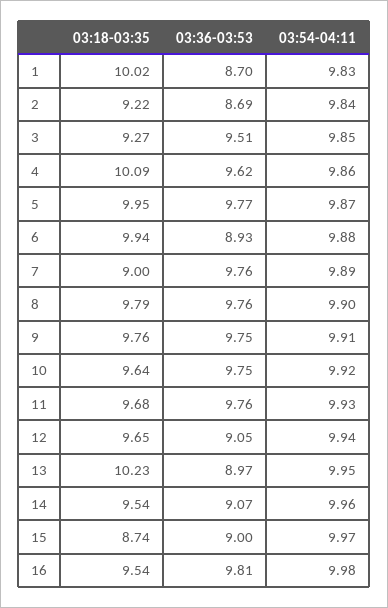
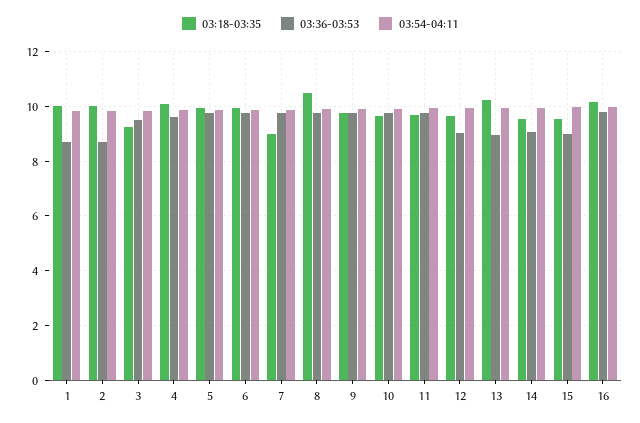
  {
    "03:18-03:35": {
      "1": 10.02,
-     "2": 9.22,
+     "2": 10,
      "3": 9.27,
      "4": 10.09,
      "5": 9.95,
      "6": 9.94,
      "7": 9,
-     "8": 9.79,
+     "8": 10.5,
      "9": 9.76,
      "10": 9.64,
      "11": 9.68,
      "12": 9.65,
      "13": 10.23,
      "14": 9.54,
-     "15": 8.74,
+     "15": 9.5,
-     "16": 9.54
+     "16": 10.25
    },
    "03:36-03:53": {
      "1": 8.7,
      "2": 8.69,
      "3": 9.51,
      "4": 9.62,
      "5": 9.77,
-     "6": 8.93,
+     "6": 9.75,
      "7": 9.76,
      "8": 9.76,
      "9": 9.75,
      "10": 9.75,
      "11": 9.76,
      "12": 9.05,
      "13": 8.97,
      "14": 9.07,
      "15": 9,
      "16": 9.81
    },
    "03:54-04:11": {
      "1": 9.83,
      "2": 9.84,
      "3": 9.85,
      "4": 9.86,
      "5": 9.87,
      "6": 9.88,
      "7": 9.89,
      "8": 9.9,
      "9": 9.91,
      "10": 9.92,
      "11": 9.93,
      "12": 9.94,
      "13": 9.95,
      "14": 9.96,
      "15": 9.97,
      "16": 9.98
    }
  }

